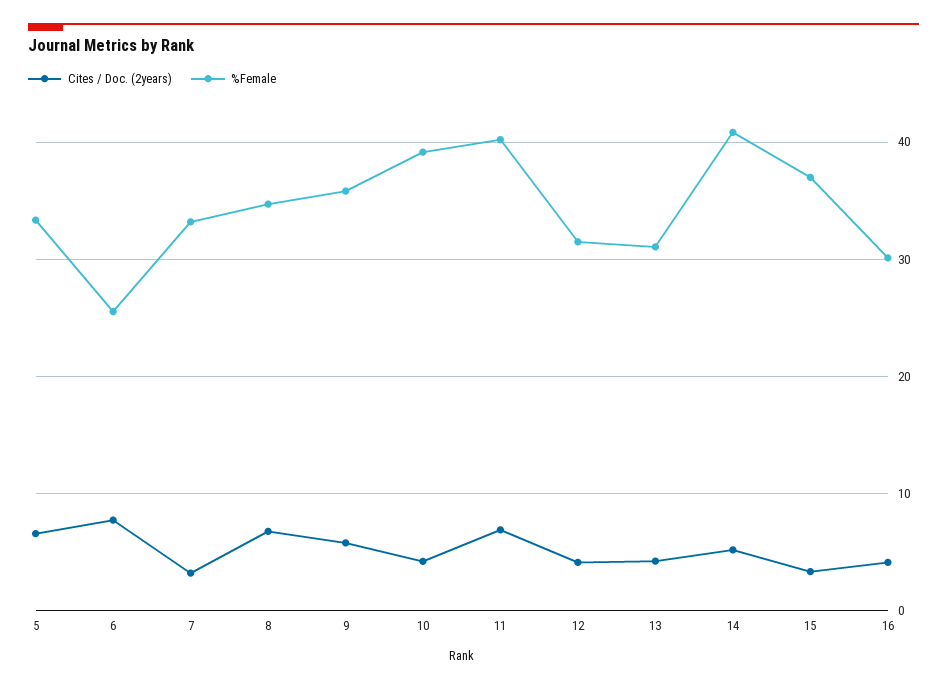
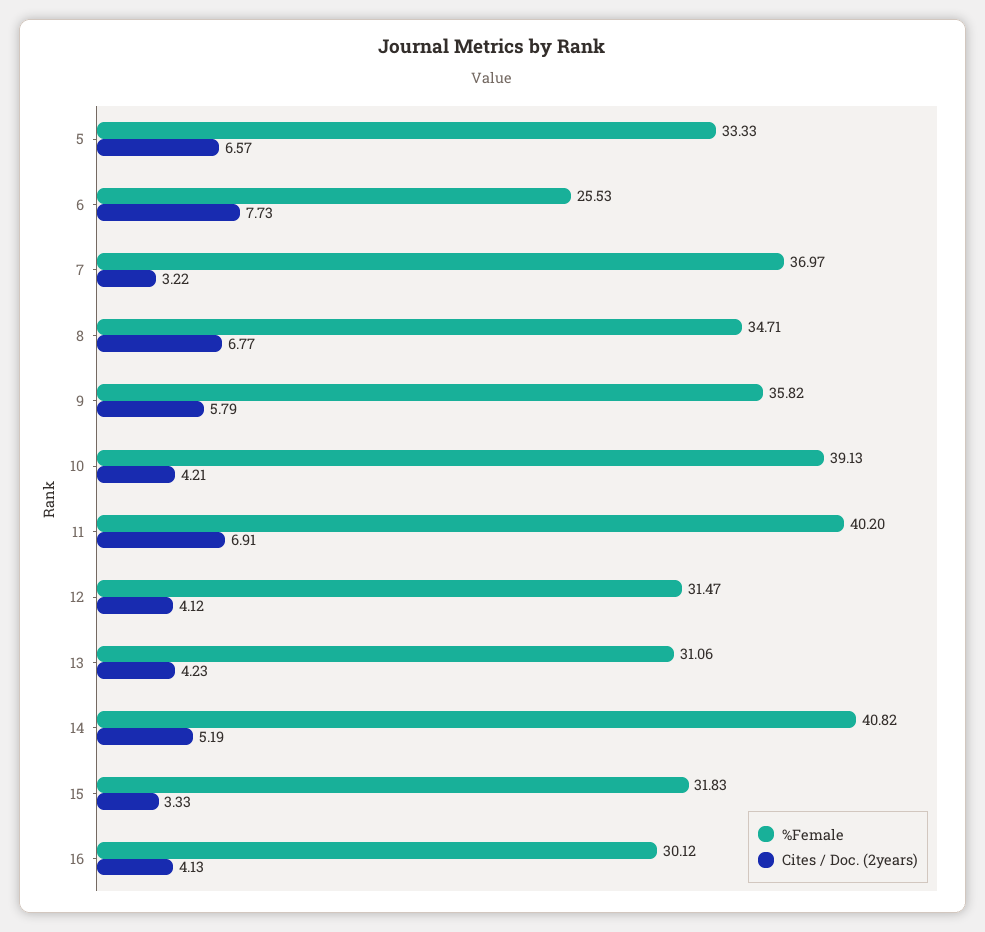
  {
    "Cites / Doc. (2years)": {
      "5": 6.57,
      "6": 7.73,
      "7": 3.22,
      "8": 6.77,
      "9": 5.79,
      "10": 4.21,
      "11": 6.91,
      "12": 4.12,
      "13": 4.23,
      "14": 5.19,
      "15": 3.33,
      "16": 4.13
    },
    "%Female": {
      "5": 33.33,
      "6": 25.53,
-     "7": 33,
+     "7": 36.97,
      "8": 34.71,
      "9": 35.82,
      "10": 39.13,
      "11": 40.2,
      "12": 31.47,
      "13": 31.06,
      "14": 40.82,
-     "15": 37,
+     "15": 31.83,
      "16": 30.12
    }
  }

